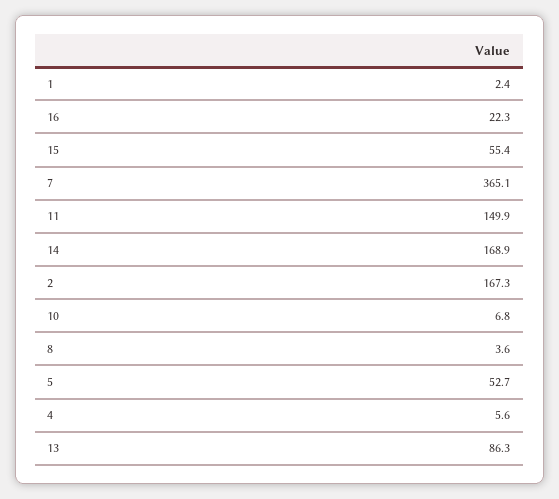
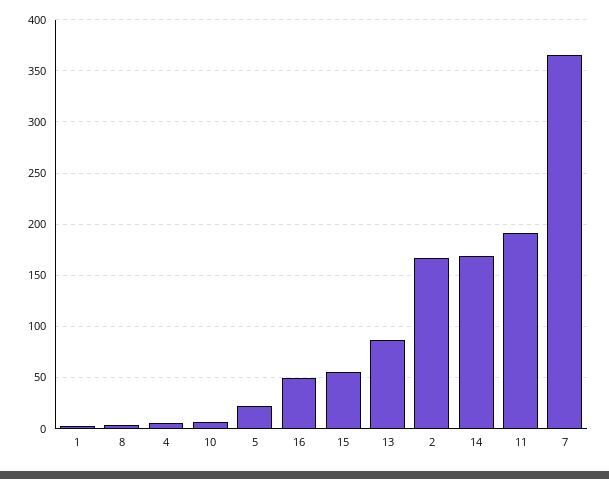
  {
    "1": 2.4,
-   "16": 22.3,
+   "16": 50,
    "15": 55.4,
    "7": 365.1,
-   "11": 149.9,
+   "11": 190,
    "14": 168.9,
    "2": 167.3,
    "10": 6.8,
    "8": 3.6,
-   "5": 52.7,
+   "5": 20,
    "4": 5.6,
    "13": 86.3
  }

